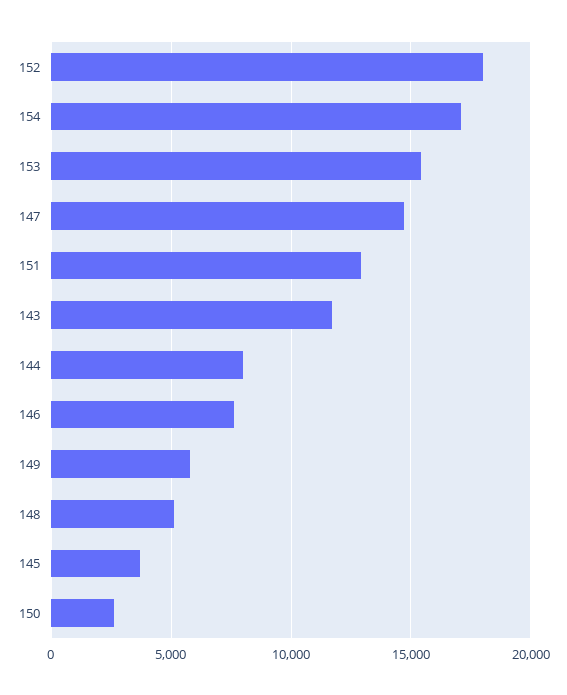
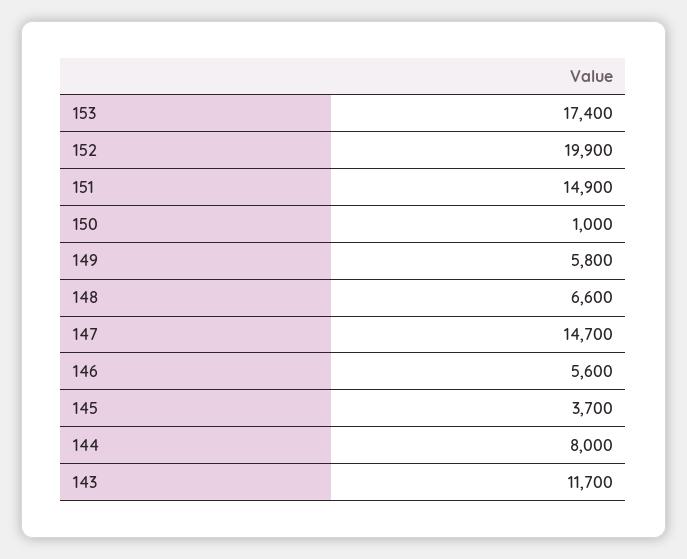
  {
-   "152": 18000,
+   "152": 19900,
-   "154": 17000,
-   "153": 15500,
+   "153": 17400,
    "147": 14700,
-   "151": 13000,
+   "151": 14900,
    "143": 11700,
    "144": 8000,
-   "146": 7500,
+   "146": 5600,
    "149": 5800,
-   "148": 5000,
+   "148": 6600,
    "145": 3700,
-   "150": 2500
+   "150": 1000
  }

